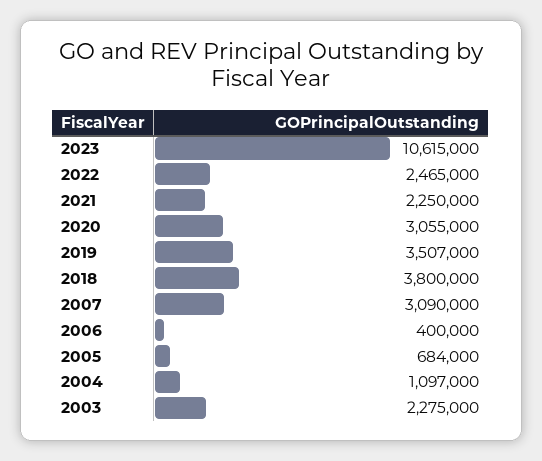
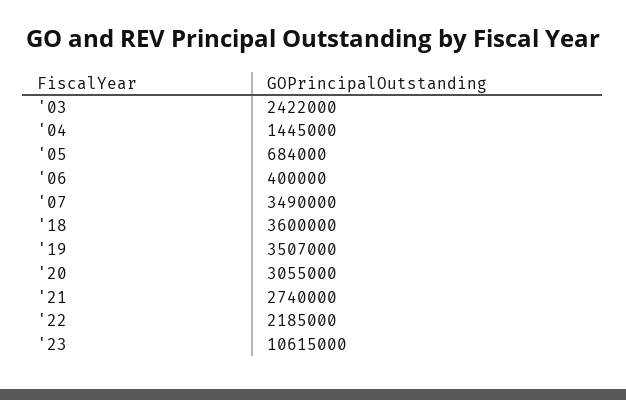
  {
    "2023": 10615000,
-   "2022": 2465000,
+   "2022": 2185000,
-   "2021": 2250000,
+   "2021": 2740000,
    "2020": 3055000,
    "2019": 3507000,
-   "2018": 3800000,
+   "2018": 3600000,
-   "2007": 3090000,
+   "2007": 3490000,
    "2006": 400000,
    "2005": 684000,
-   "2004": 1097000,
+   "2004": 1445000,
-   "2003": 2275000
+   "2003": 2422000
  }

